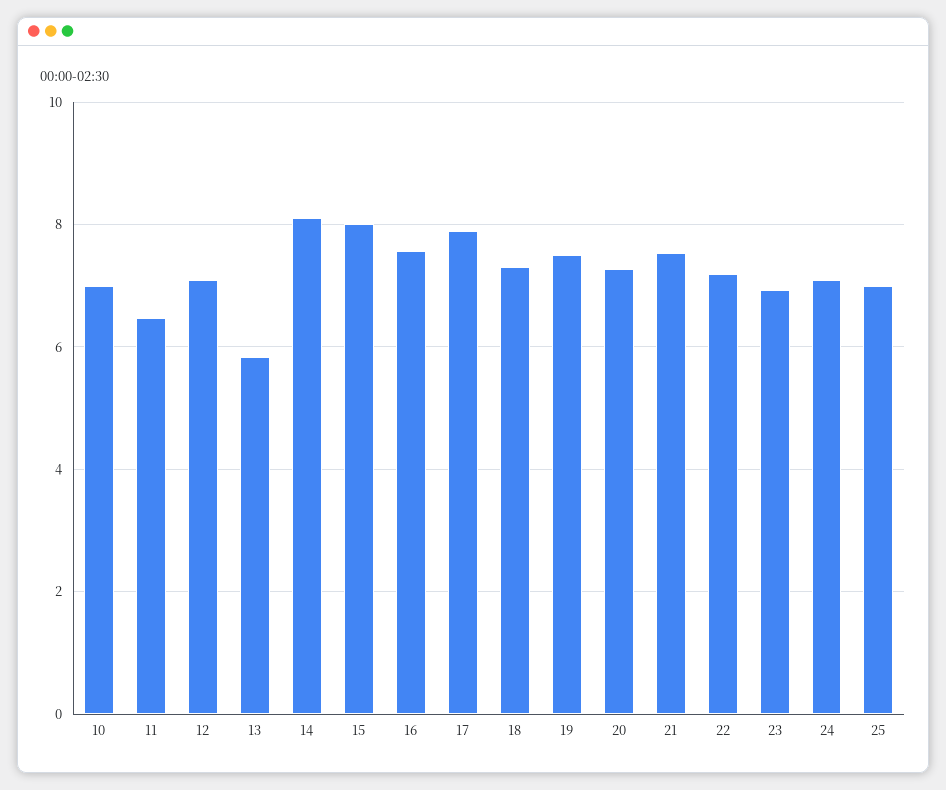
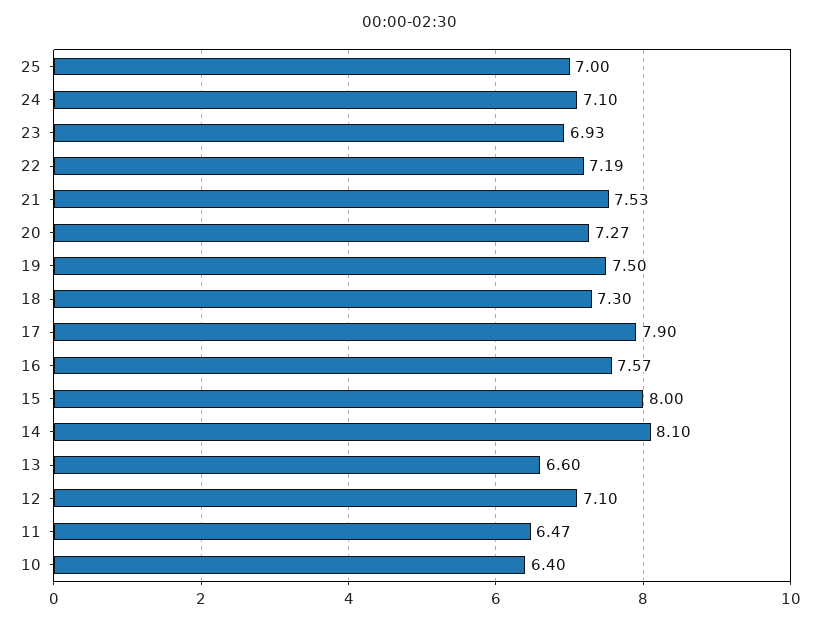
  {
-   "10": 7,
+   "10": 6.4,
    "11": 6.47,
    "12": 7.1,
-   "13": 5.8,
+   "13": 6.6,
    "14": 8.1,
    "15": 8,
    "16": 7.57,
    "17": 7.9,
    "18": 7.3,
    "19": 7.5,
    "20": 7.27,
    "21": 7.53,
    "22": 7.19,
    "23": 6.93,
    "24": 7.1,
    "25": 7
  }

